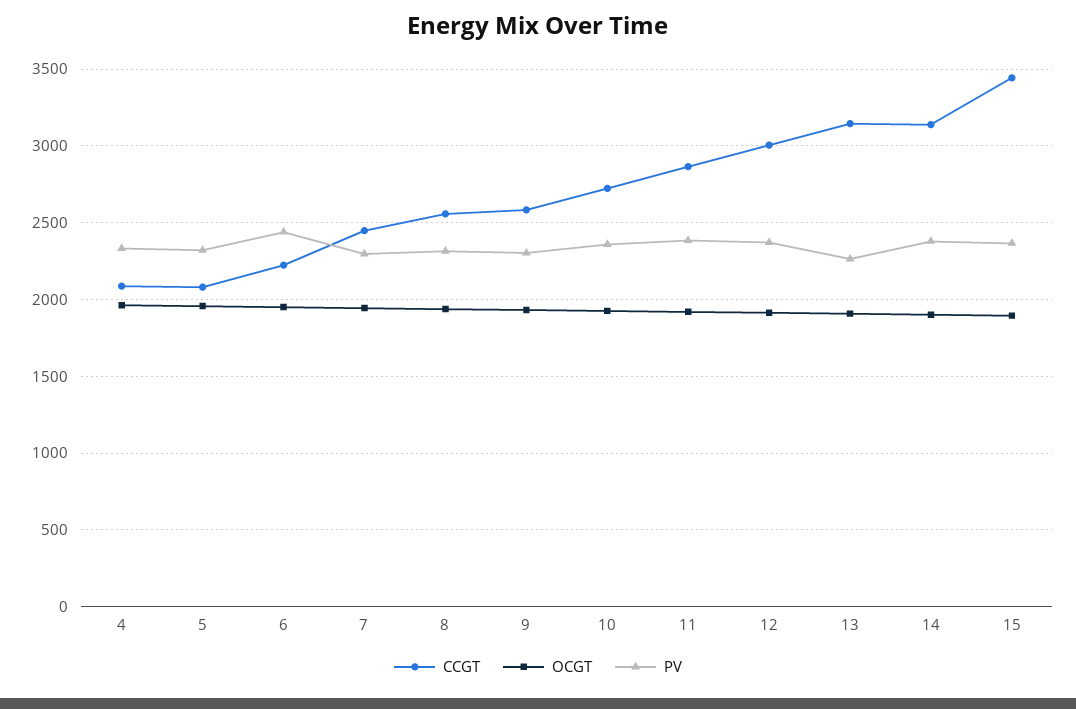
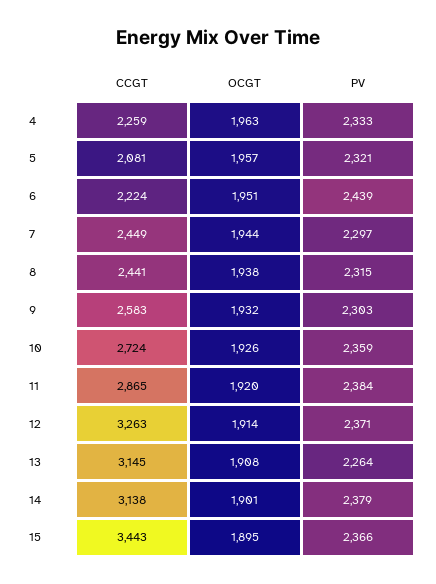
  {
    "CCGT": {
-     "4": 2100,
+     "4": 2259,
      "5": 2081,
      "6": 2224,
      "7": 2449,
-     "8": 2550,
+     "8": 2441,
      "9": 2583,
      "10": 2724,
      "11": 2865,
-     "12": 3000,
+     "12": 3263,
      "13": 3145,
      "14": 3138,
      "15": 3443
    },
    "OCGT": {
      "4": 1963,
      "5": 1957,
      "6": 1951,
      "7": 1944,
      "8": 1938,
      "9": 1932,
      "10": 1926,
      "11": 1920,
      "12": 1914,
      "13": 1908,
      "14": 1901,
      "15": 1895
    },
    "PV": {
      "4": 2333,
      "5": 2321,
      "6": 2439,
      "7": 2297,
      "8": 2315,
      "9": 2303,
      "10": 2359,
      "11": 2384,
      "12": 2371,
      "13": 2264,
      "14": 2379,
      "15": 2366
    }
  }

